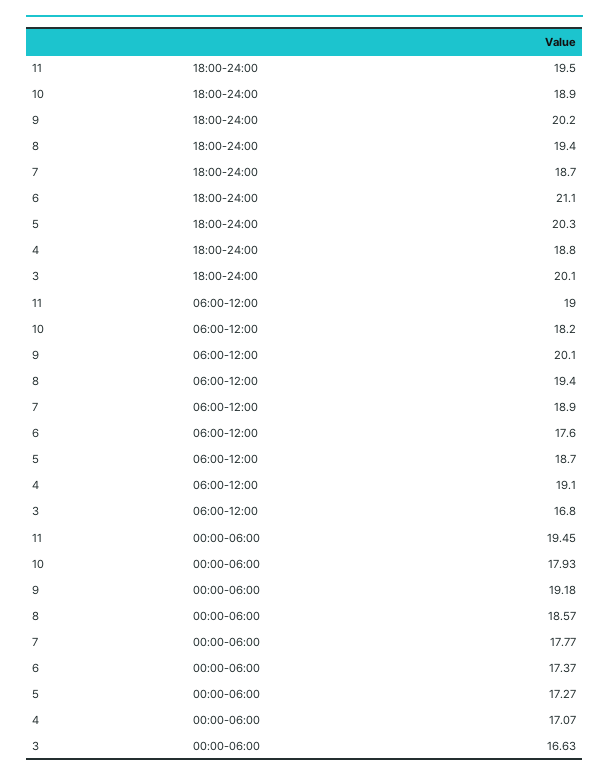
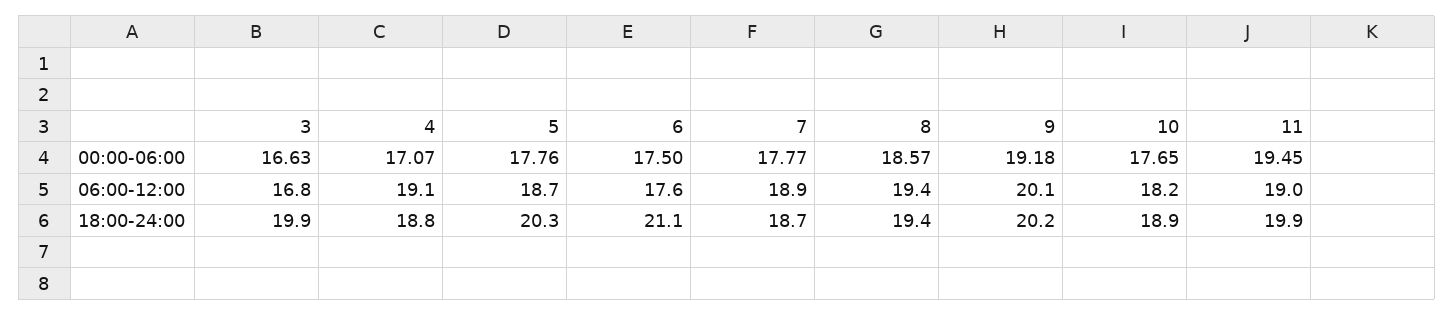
  {
    "11": {
-     "18:00-24:00": 19.5,
+     "18:00-24:00": 19.9,
      "06:00-12:00": 19,
      "00:00-06:00": 19.45
    },
    "10": {
      "18:00-24:00": 18.9,
      "06:00-12:00": 18.2,
-     "00:00-06:00": 17.93
+     "00:00-06:00": 17.65
    },
    "9": {
      "18:00-24:00": 20.2,
      "06:00-12:00": 20.1,
      "00:00-06:00": 19.18
    },
    "8": {
      "18:00-24:00": 19.4,
      "06:00-12:00": 19.4,
      "00:00-06:00": 18.57
    },
    "7": {
      "18:00-24:00": 18.7,
      "06:00-12:00": 18.9,
      "00:00-06:00": 17.77
    },
    "6": {
      "18:00-24:00": 21.1,
      "06:00-12:00": 17.6,
-     "00:00-06:00": 17.37
+     "00:00-06:00": 17.5
    },
    "5": {
      "18:00-24:00": 20.3,
      "06:00-12:00": 18.7,
-     "00:00-06:00": 17.27
+     "00:00-06:00": 17.76
    },
    "4": {
      "18:00-24:00": 18.8,
      "06:00-12:00": 19.1,
      "00:00-06:00": 17.07
    },
    "3": {
-     "18:00-24:00": 20.1,
+     "18:00-24:00": 19.9,
      "06:00-12:00": 16.8,
      "00:00-06:00": 16.63
    }
  }

